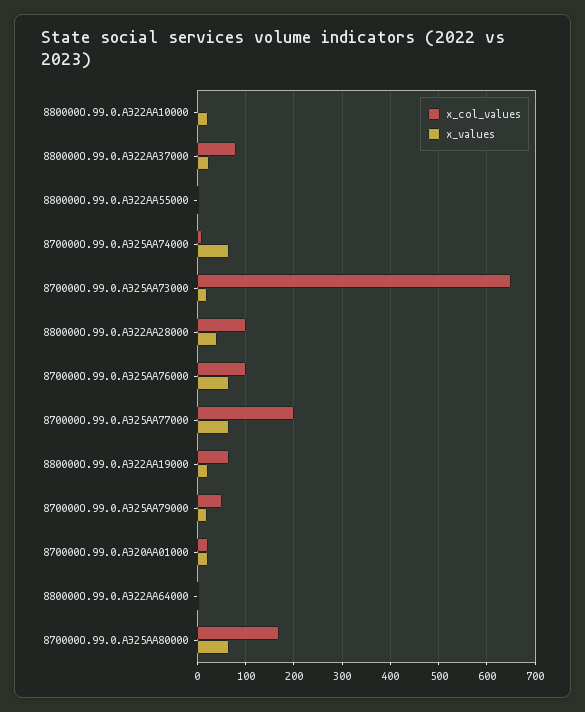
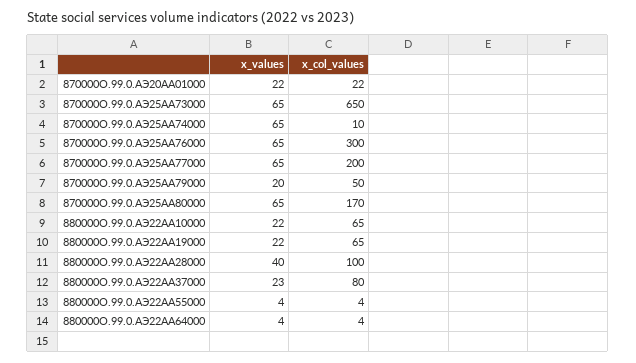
  {
    "x_col_values": {
-     "880000О.99.0.АЭ22АА10000": 0,
+     "880000О.99.0.АЭ22АА10000": 65,
      "880000О.99.0.АЭ22АА37000": 80,
      "880000О.99.0.АЭ22АА55000": 4,
      "870000О.99.0.АЭ25АА74000": 10,
      "870000О.99.0.АЭ25АА73000": 650,
      "880000О.99.0.АЭ22АА28000": 100,
-     "870000О.99.0.АЭ25АА76000": 100,
+     "870000О.99.0.АЭ25АА76000": 300,
      "870000О.99.0.АЭ25АА77000": 200,
      "880000О.99.0.АЭ22АА19000": 65,
      "870000О.99.0.АЭ25АА79000": 50,
      "870000О.99.0.АЭ20АА01000": 22,
      "880000О.99.0.АЭ22АА64000": 4,
      "870000О.99.0.АЭ25АА80000": 170
    },
    "x_values": {
      "880000О.99.0.АЭ22АА10000": 22,
      "880000О.99.0.АЭ22АА37000": 23,
      "880000О.99.0.АЭ22АА55000": 4,
      "870000О.99.0.АЭ25АА74000": 65,
-     "870000О.99.0.АЭ25АА73000": 20,
+     "870000О.99.0.АЭ25АА73000": 65,
      "880000О.99.0.АЭ22АА28000": 40,
      "870000О.99.0.АЭ25АА76000": 65,
      "870000О.99.0.АЭ25АА77000": 65,
      "880000О.99.0.АЭ22АА19000": 22,
      "870000О.99.0.АЭ25АА79000": 20,
      "870000О.99.0.АЭ20АА01000": 22,
      "880000О.99.0.АЭ22АА64000": 4,
      "870000О.99.0.АЭ25АА80000": 65
    }
  }

